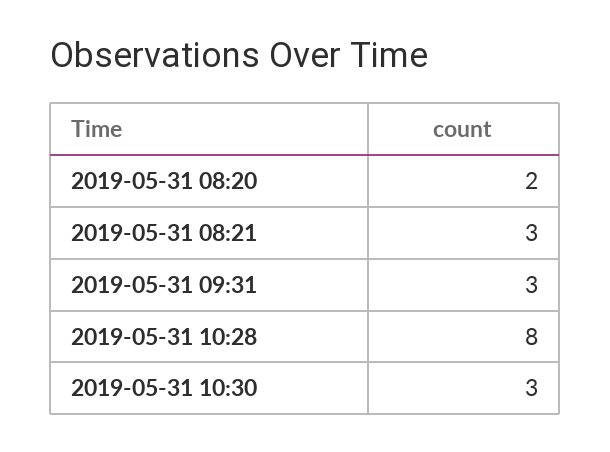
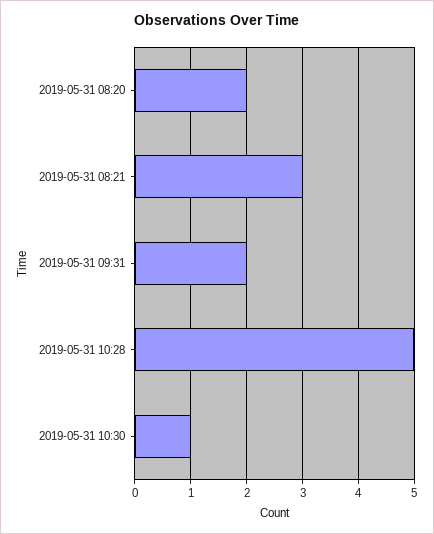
  {
    "2019-05-31 08:20": 2,
    "2019-05-31 08:21": 3,
-   "2019-05-31 09:31": 3,
+   "2019-05-31 09:31": 2,
-   "2019-05-31 10:28": 8,
+   "2019-05-31 10:28": 5,
-   "2019-05-31 10:30": 3
+   "2019-05-31 10:30": 1
  }

